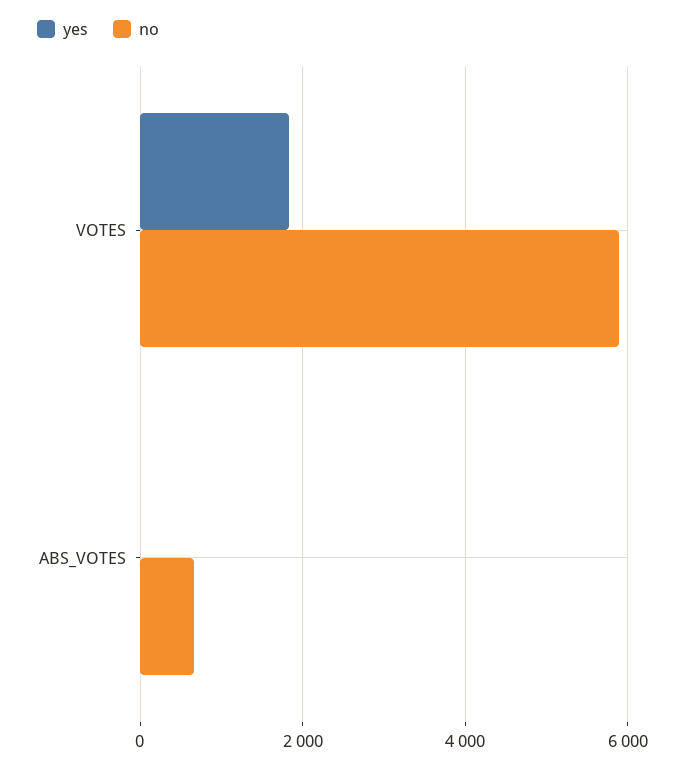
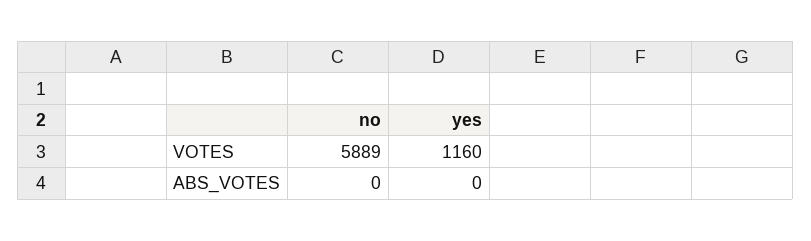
  {
    "yes": {
-     "VOTES": 1800,
+     "VOTES": 1160,
      "ABS_VOTES": 0
    },
    "no": {
      "VOTES": 5889,
-     "ABS_VOTES": 600
+     "ABS_VOTES": 0
    }
  }

